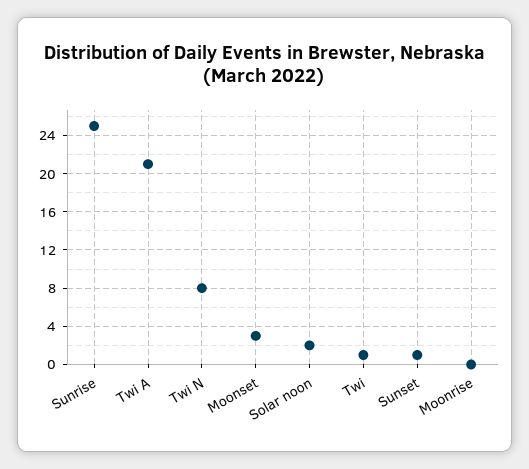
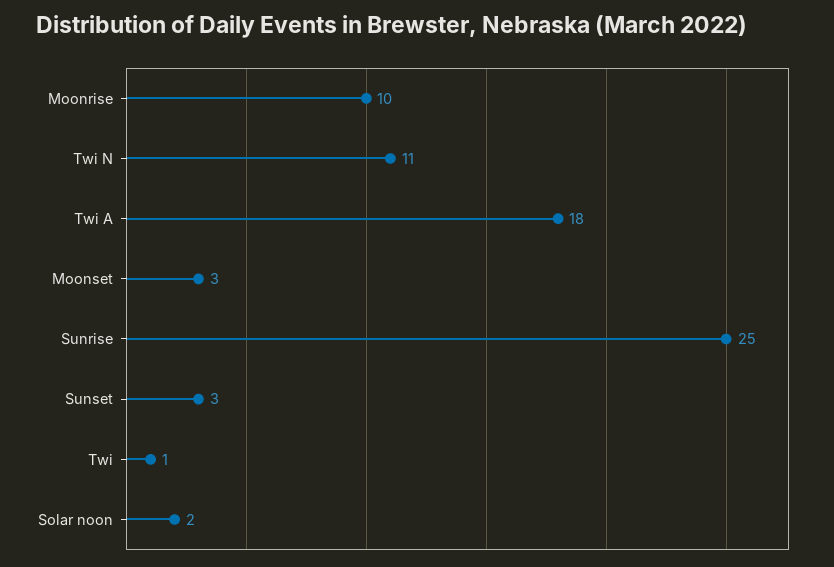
  {
    "Sunrise": 25,
-   "Twi A": 21,
+   "Twi A": 18,
-   "Twi N": 8,
+   "Twi N": 11,
    "Moonset": 3,
    "Solar noon": 2,
    "Twi": 1,
-   "Sunset": 1,
+   "Sunset": 3,
-   "Moonrise": 0
+   "Moonrise": 10
  }

